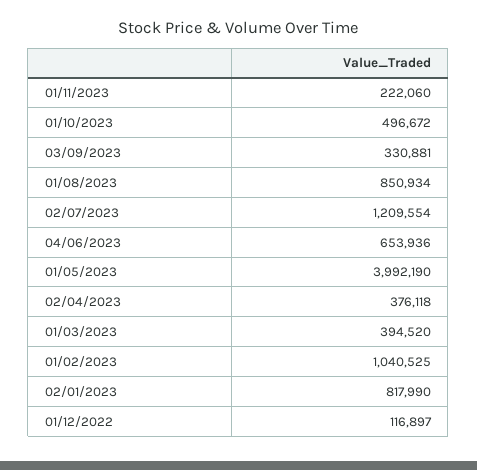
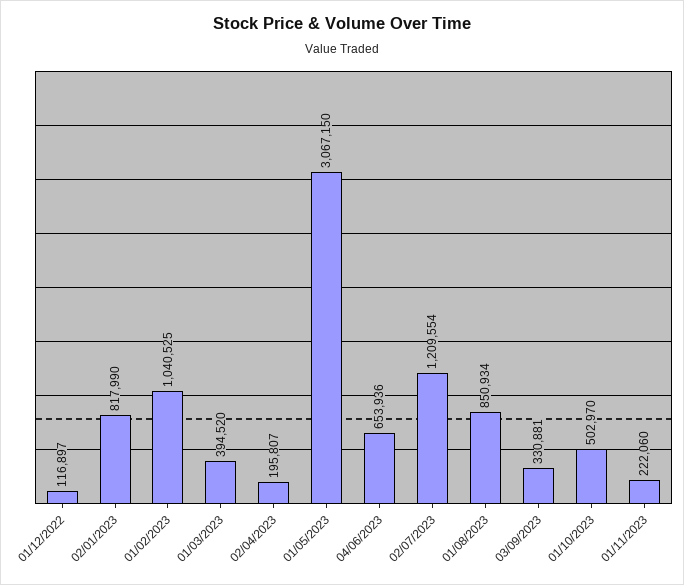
  {
    "01/11/2023": 222060,
-   "01/10/2023": 496672,
+   "01/10/2023": 502970,
    "03/09/2023": 330881,
    "01/08/2023": 850934,
    "02/07/2023": 1209554,
    "04/06/2023": 653936,
-   "01/05/2023": 3992190,
+   "01/05/2023": 3067150,
-   "02/04/2023": 376118,
+   "02/04/2023": 195807,
    "01/03/2023": 394520,
    "01/02/2023": 1040525,
    "02/01/2023": 817990,
    "01/12/2022": 116897
  }

